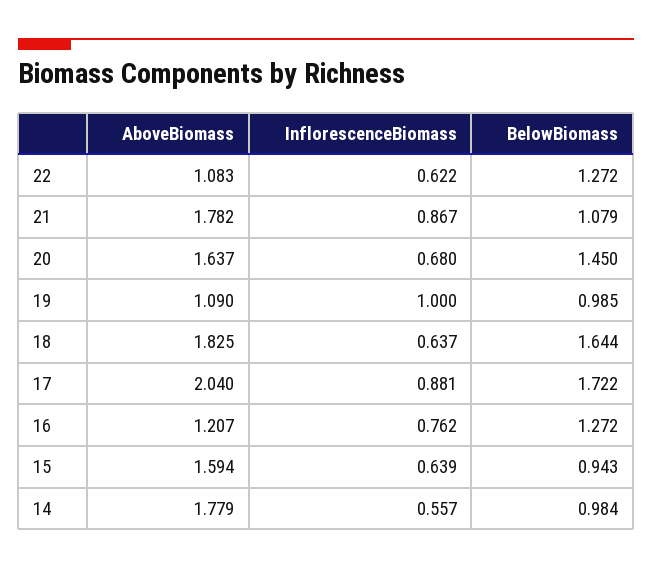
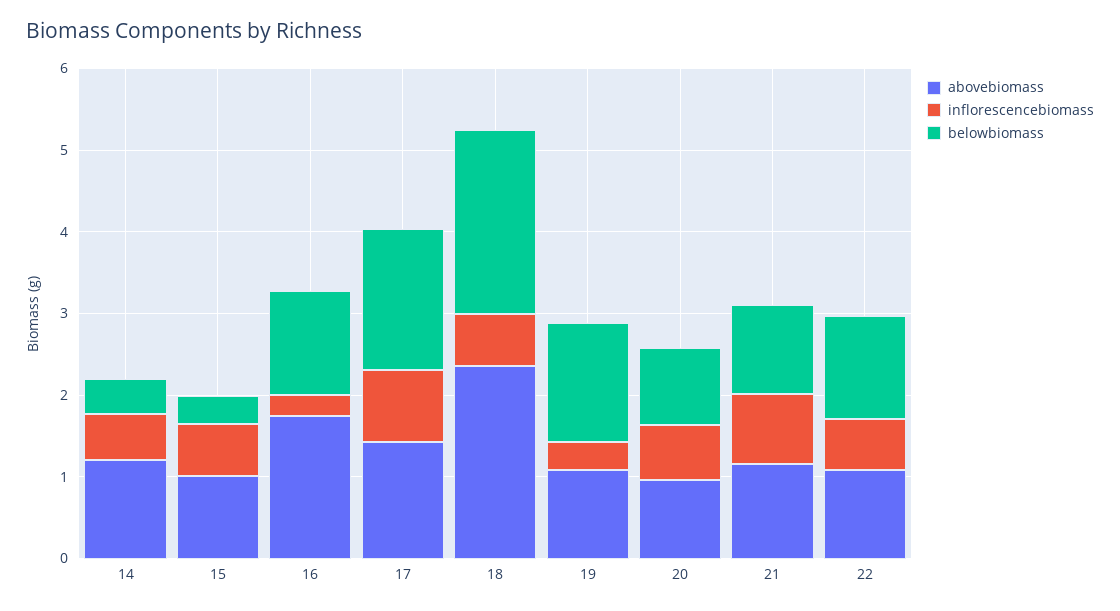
  {
    "AboveBiomass": {
      "22": 1.083,
-     "21": 1.782,
+     "21": 1.2,
-     "20": 1.637,
+     "20": 1,
      "19": 1.09,
-     "18": 1.825,
+     "18": 2.4,
-     "17": 2.04,
+     "17": 1.4,
-     "16": 1.207,
+     "16": 1.8,
-     "15": 1.594,
+     "15": 1,
-     "14": 1.779
+     "14": 1.2
    },
    "InflorescenceBiomass": {
      "22": 0.622,
      "21": 0.867,
      "20": 0.68,
-     "19": 1,
+     "19": 0.4,
      "18": 0.637,
      "17": 0.881,
-     "16": 0.762,
+     "16": 0.2,
      "15": 0.639,
      "14": 0.557
    },
    "BelowBiomass": {
      "22": 1.272,
      "21": 1.079,
-     "20": 1.45,
+     "20": 1,
-     "19": 0.985,
+     "19": 1.4,
-     "18": 1.644,
+     "18": 2.2,
      "17": 1.722,
      "16": 1.272,
-     "15": 0.943,
+     "15": 0.4,
-     "14": 0.984
+     "14": 0.4
    }
  }

